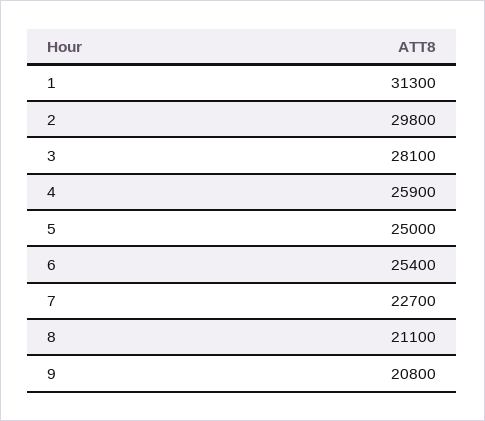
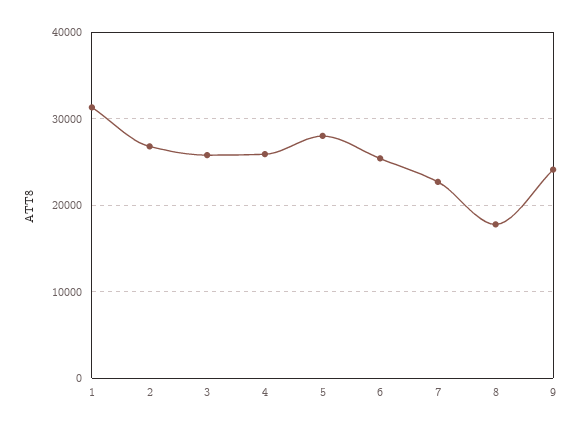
  {
    "1": 31300,
-   "2": 29800,
+   "2": 27000,
-   "3": 28100,
+   "3": 26000,
    "4": 25900,
-   "5": 25000,
+   "5": 28000,
    "6": 25400,
    "7": 22700,
-   "8": 21100,
+   "8": 18000,
-   "9": 20800
+   "9": 24000
  }

